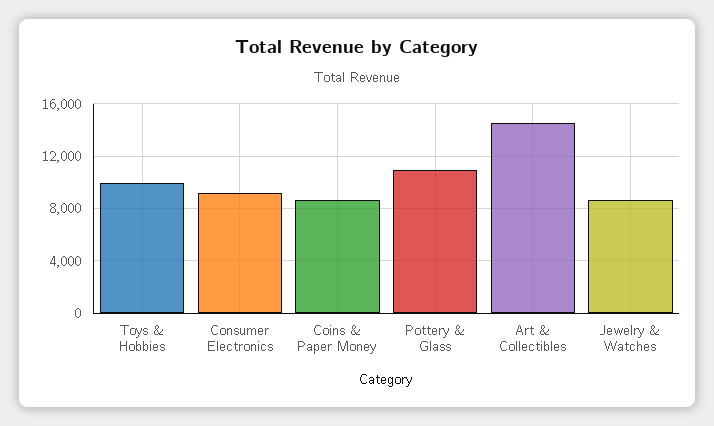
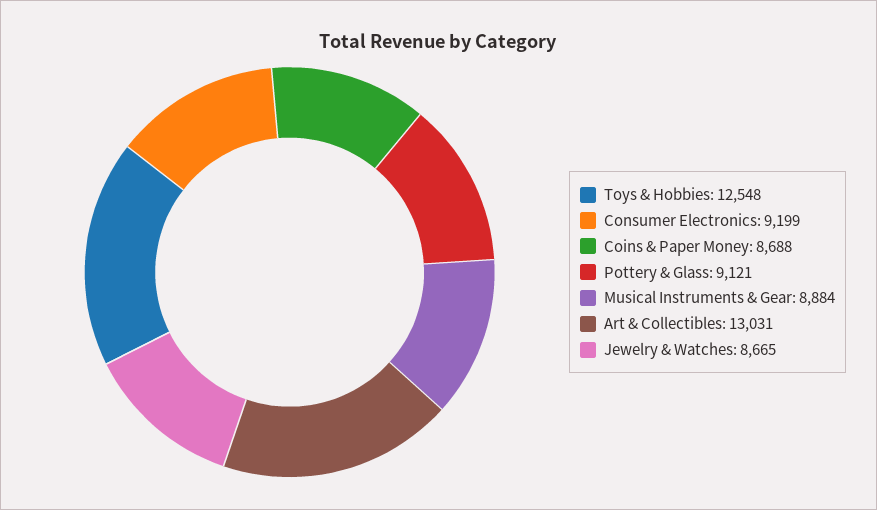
  {
-   "Toys & Hobbies": 10000,
+   "Toys & Hobbies": 12548,
    "Consumer Electronics": 9199,
    "Coins & Paper Money": 8688,
-   "Pottery & Glass": 11000,
+   "Pottery & Glass": 9121,
-   "Art & Collectibles": 14500,
+   "Art & Collectibles": 13031,
-   "Jewelry & Watches": 8665
+   "Jewelry & Watches": 8665,
+   "Musical Instruments & Gear": 8884
  }

